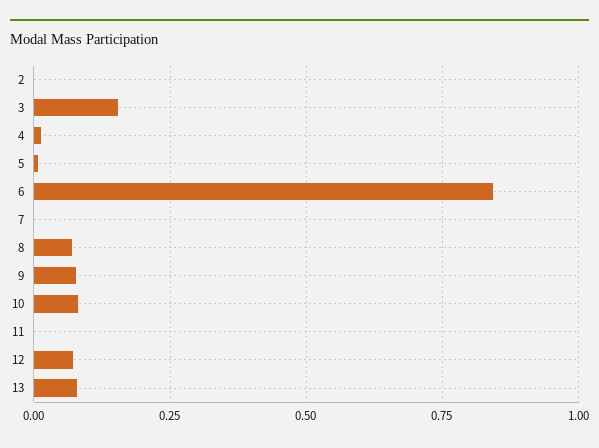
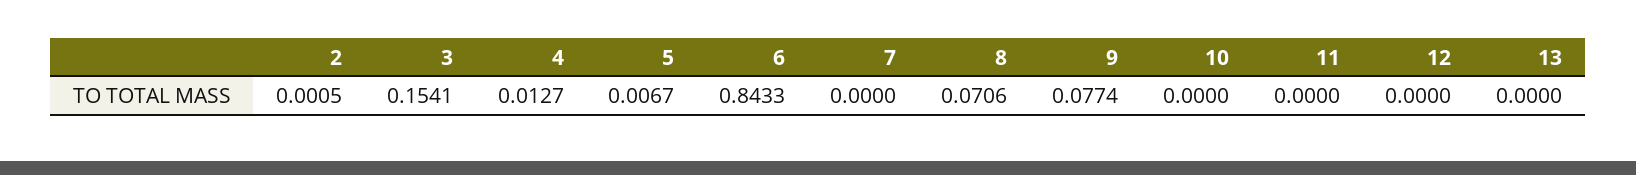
  {
    "2": 0.0005,
    "3": 0.1541,
    "4": 0.0127,
    "5": 0.0067,
    "6": 0.8433,
    "7": 0,
    "8": 0.0706,
    "9": 0.0774,
-   "10": 0.075,
+   "10": 0,
    "11": 0,
-   "12": 0.075,
+   "12": 0,
-   "13": 0.075
+   "13": 0
  }

